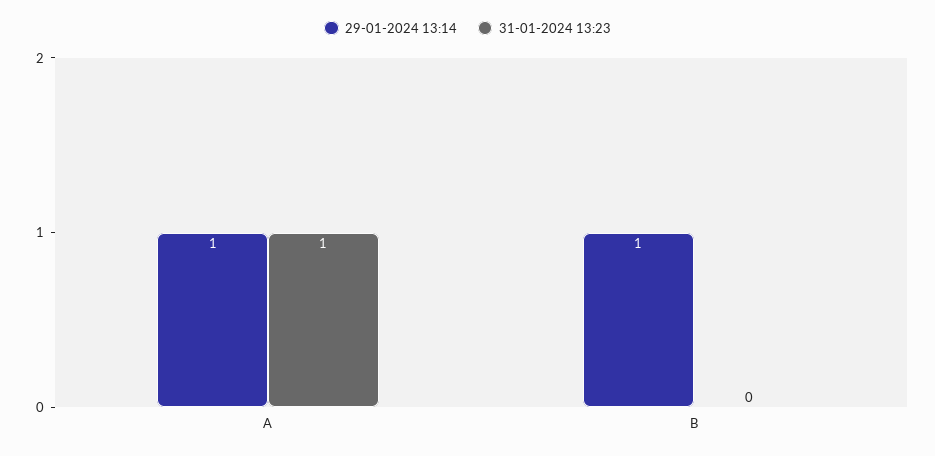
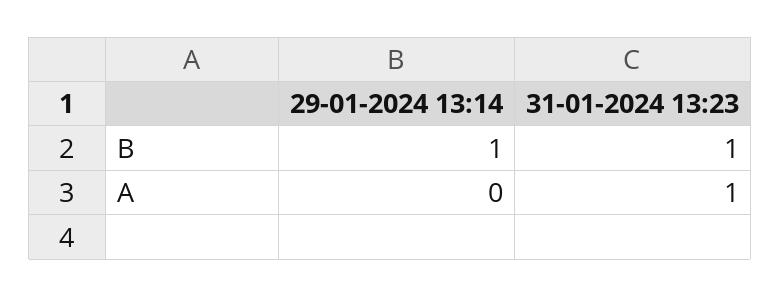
  {
    "29-01-2024 13:14": {
-     "A": 1,
+     "A": 0,
      "B": 1
    },
    "31-01-2024 13:23": {
      "A": 1,
-     "B": 0
+     "B": 1
    }
  }

